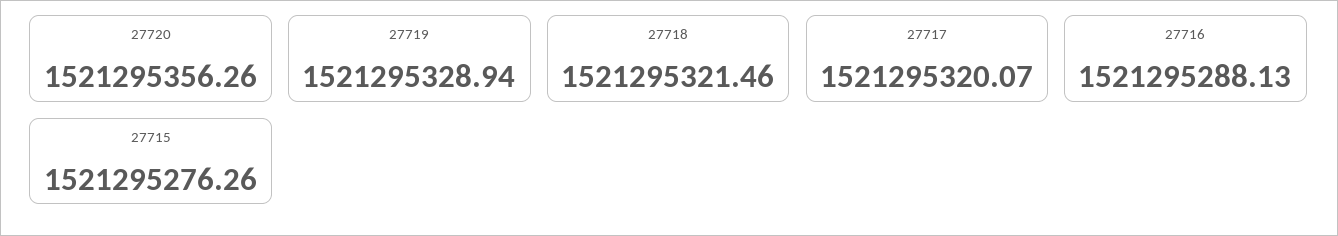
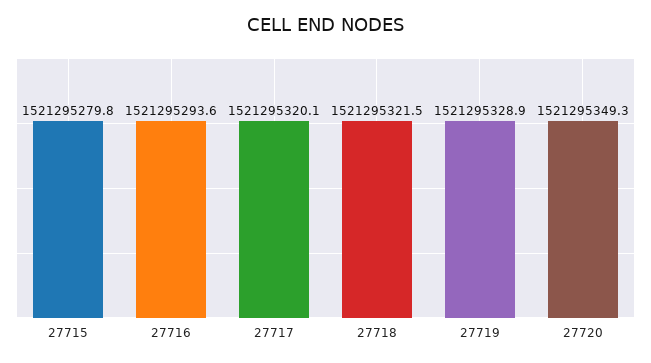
  {
-   "27720": 1521295356.26,
+   "27720": 1521295349.3,
    "27719": 1521295328.94,
    "27718": 1521295321.46,
    "27717": 1521295320.07,
-   "27716": 1521295288.13,
+   "27716": 1521295293.6,
-   "27715": 1521295276.26
+   "27715": 1521295279.8
  }

